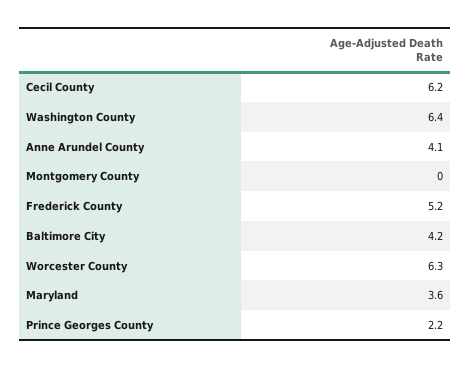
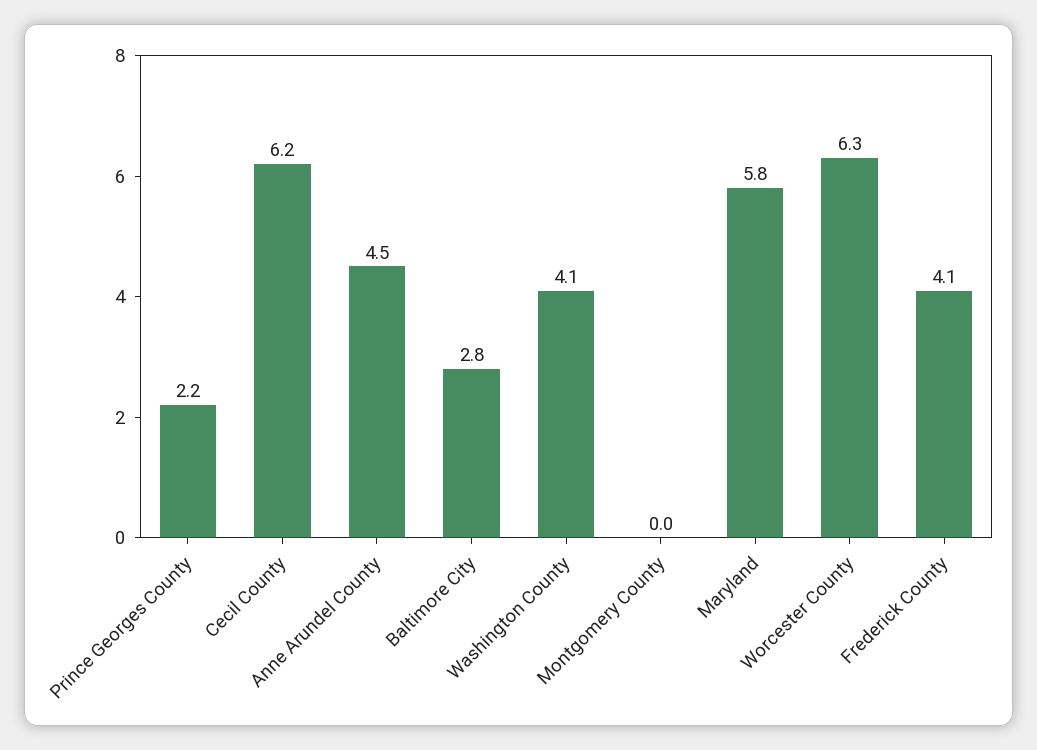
  {
    "Cecil County": 6.2,
-   "Washington County": 6.4,
+   "Washington County": 4.1,
-   "Anne Arundel County": 4.1,
+   "Anne Arundel County": 4.5,
    "Montgomery County": 0,
-   "Frederick County": 5.2,
+   "Frederick County": 4.1,
-   "Baltimore City": 4.2,
+   "Baltimore City": 2.8,
    "Worcester County": 6.3,
-   "Maryland": 3.6,
+   "Maryland": 5.8,
    "Prince Georges County": 2.2
  }

